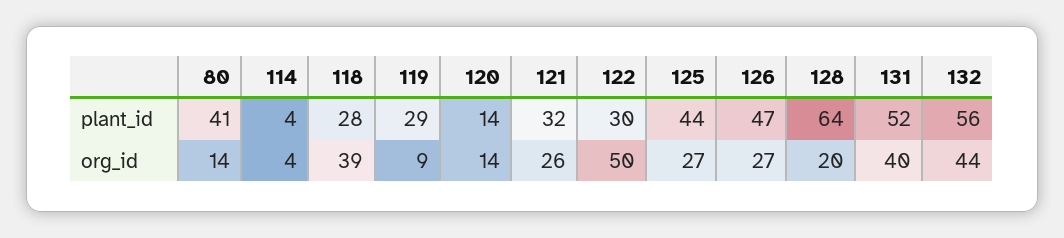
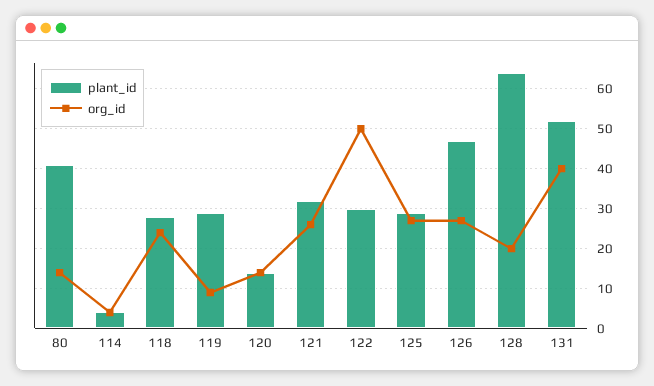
  {
    "plant_id": {
      "80": 41,
      "114": 4,
      "118": 28,
      "119": 29,
      "120": 14,
      "121": 32,
      "122": 30,
-     "125": 44,
+     "125": 30,
      "126": 47,
      "128": 64,
-     "131": 52,
+     "131": 52
-     "132": 56
    },
    "org_id": {
      "80": 14,
      "114": 4,
-     "118": 39,
+     "118": 25,
      "119": 9,
      "120": 14,
      "121": 26,
      "122": 50,
      "125": 27,
      "126": 27,
      "128": 20,
-     "131": 40,
+     "131": 40
-     "132": 44
    }
  }

